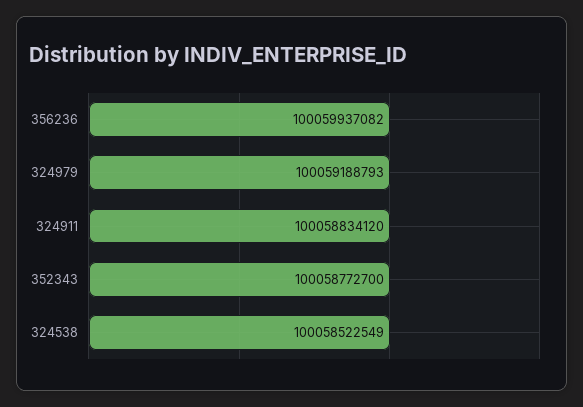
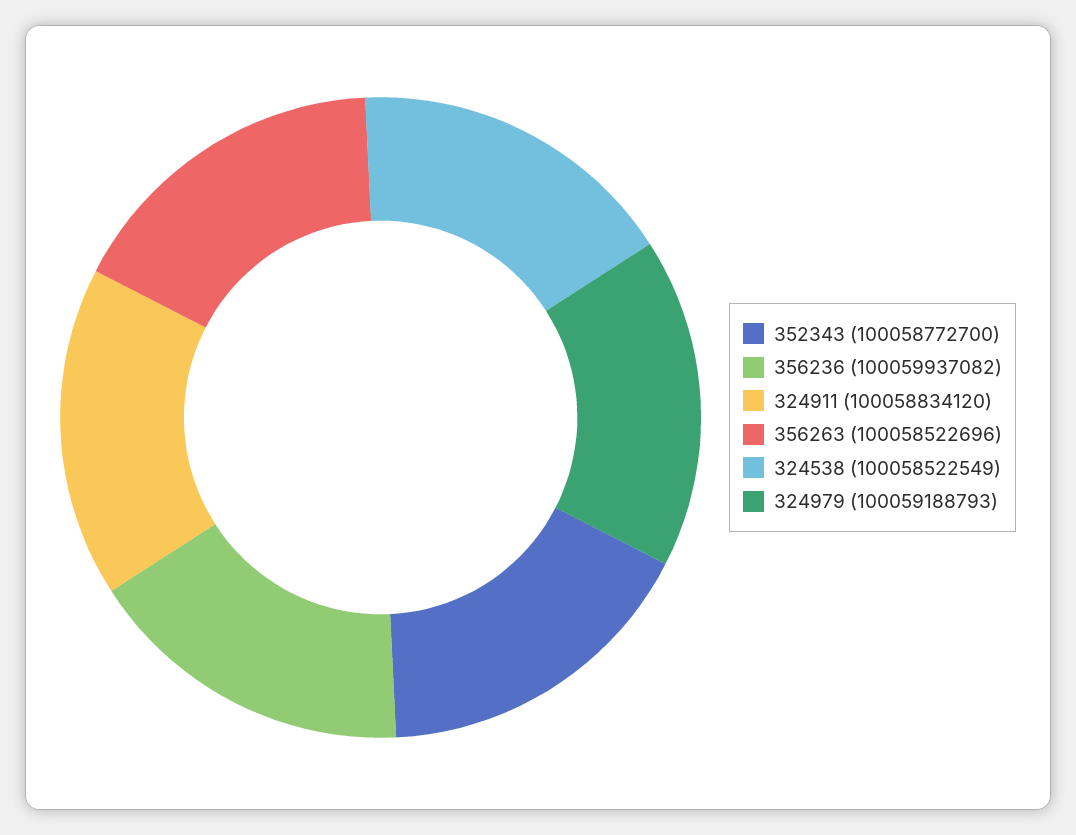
  {
    "356236": 100059937082,
    "324979": 100059188793,
    "324911": 100058834120,
    "352343": 100058772700,
-   "324538": 100058522549
+   "324538": 100058522549,
+   "356263": 100058522696
  }

